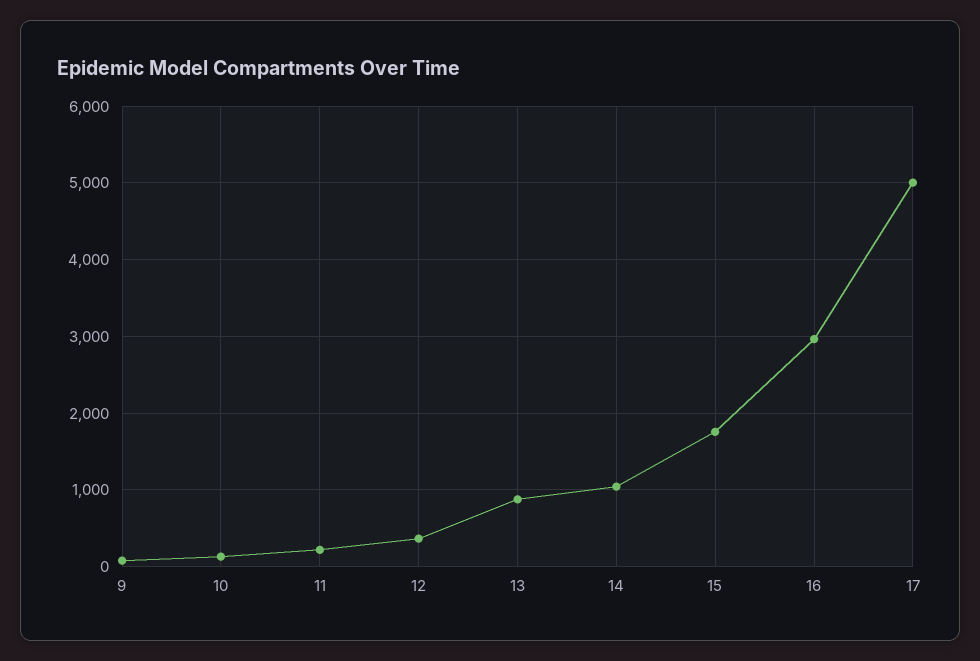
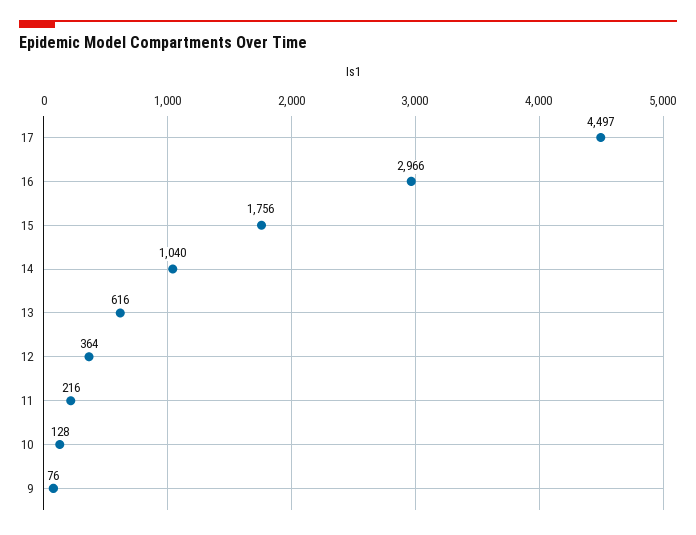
  {
    "9": 76,
    "10": 128,
    "11": 216,
    "12": 364,
-   "13": 900,
+   "13": 616,
    "14": 1040,
    "15": 1756,
    "16": 2966,
-   "17": 5000
+   "17": 4497
  }

